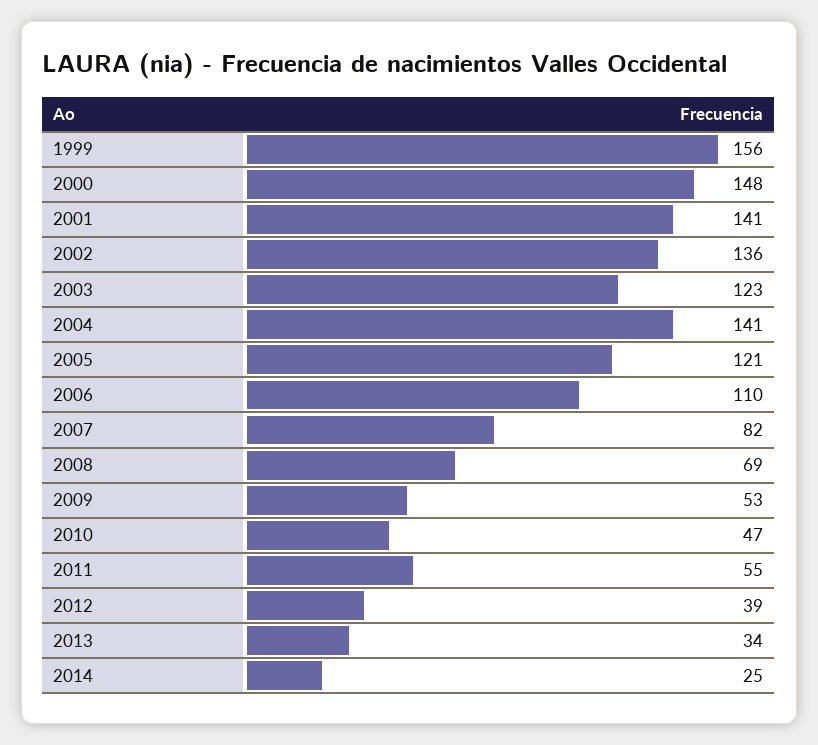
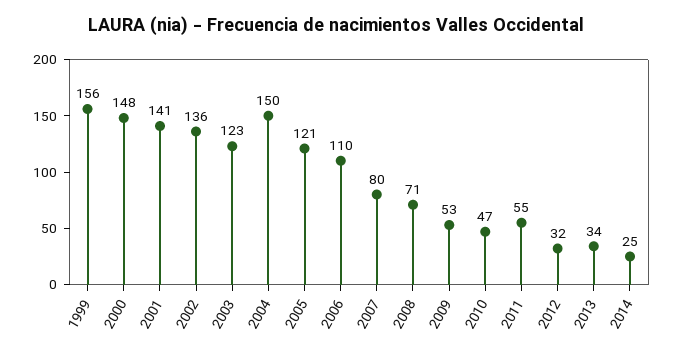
  {
    "1999": 156,
    "2000": 148,
    "2001": 141,
    "2002": 136,
    "2003": 123,
-   "2004": 141,
+   "2004": 150,
    "2005": 121,
    "2006": 110,
-   "2007": 82,
+   "2007": 80,
-   "2008": 69,
+   "2008": 71,
    "2009": 53,
    "2010": 47,
    "2011": 55,
-   "2012": 39,
+   "2012": 32,
    "2013": 34,
    "2014": 25
  }

